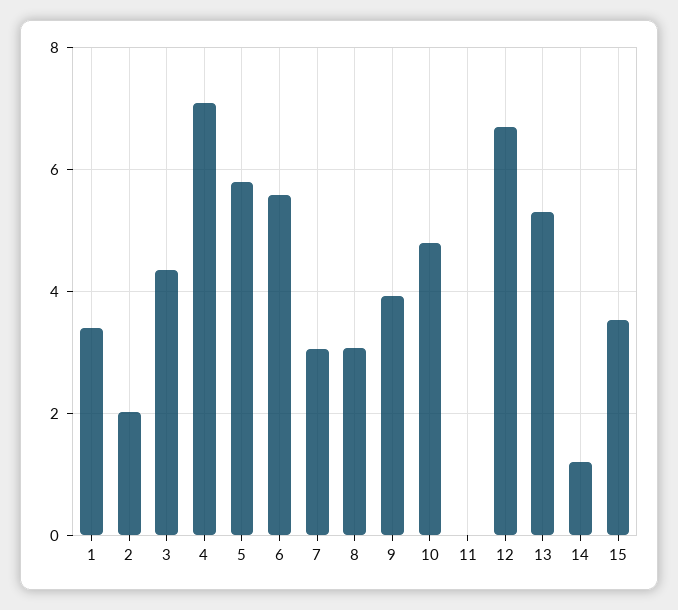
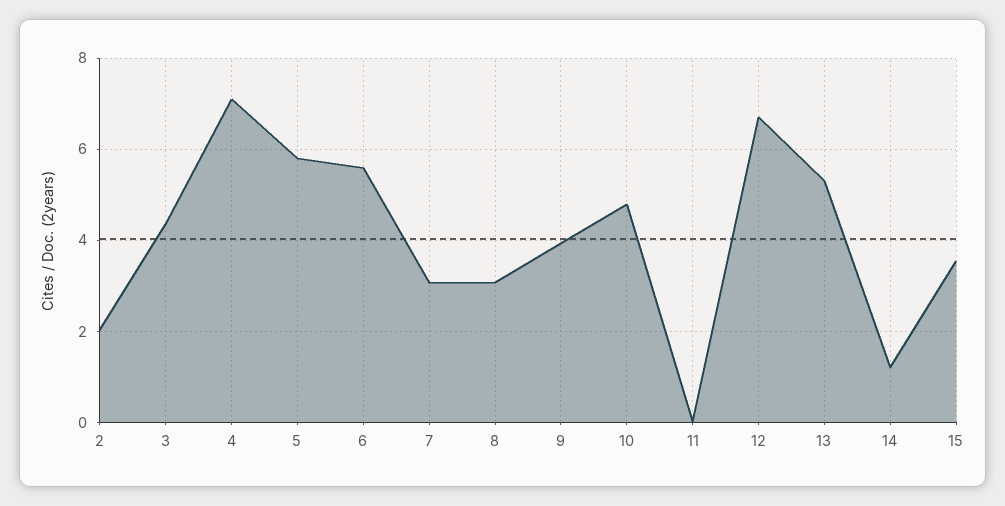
  {
-   "1": 3.4,
    "2": 2,
    "3": 4.4,
    "4": 7,
    "5": 5.8,
    "6": 5.6,
    "7": 3,
    "8": 3,
    "9": 4,
    "10": 4.8,
    "11": 0,
    "12": 6.8,
    "13": 5.4,
    "14": 1.2,
    "15": 3.6
  }

